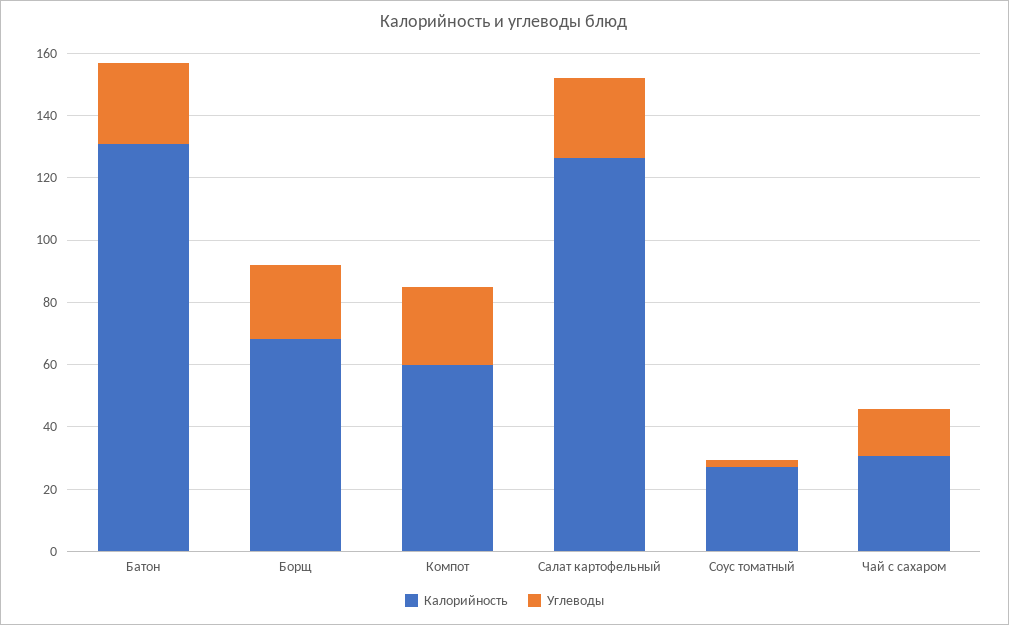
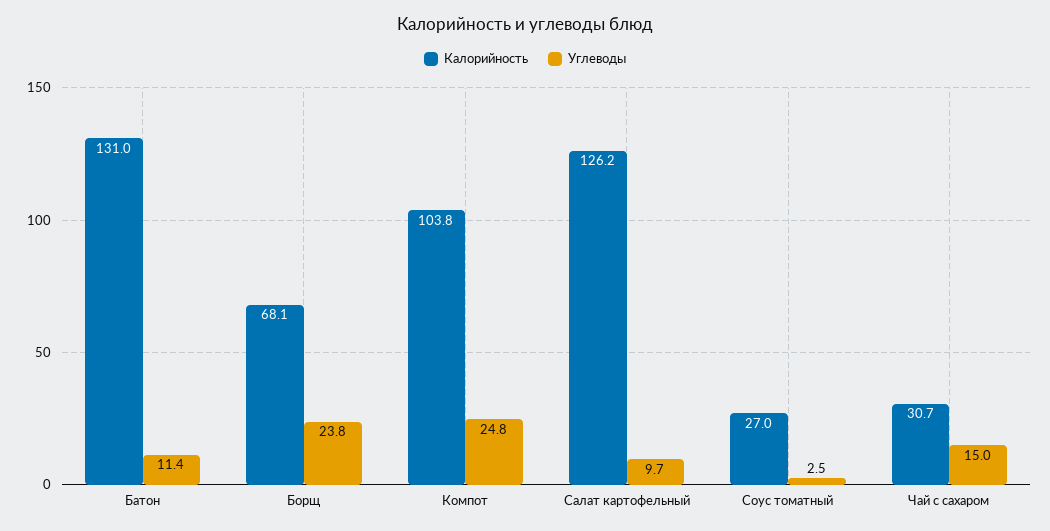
  {
    "Калорийность": {
      "Батон": 131,
      "Борщ": 68.1,
-     "Компот": 60,
+     "Компот": 103.8,
      "Салат картофельный": 126.2,
      "Соус томатный": 27,
      "Чай с сахаром": 30.7
    },
    "Углеводы": {
-     "Батон": 25,
+     "Батон": 11.4,
      "Борщ": 23.8,
      "Компот": 24.8,
-     "Салат картофельный": 25,
+     "Салат картофельный": 9.7,
      "Соус томатный": 2.5,
      "Чай с сахаром": 15
    }
  }

